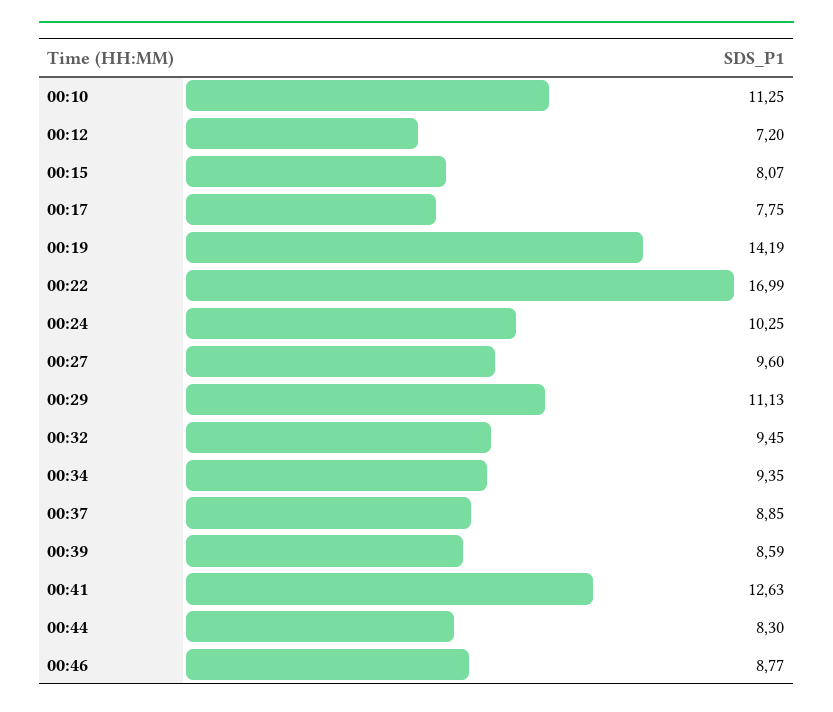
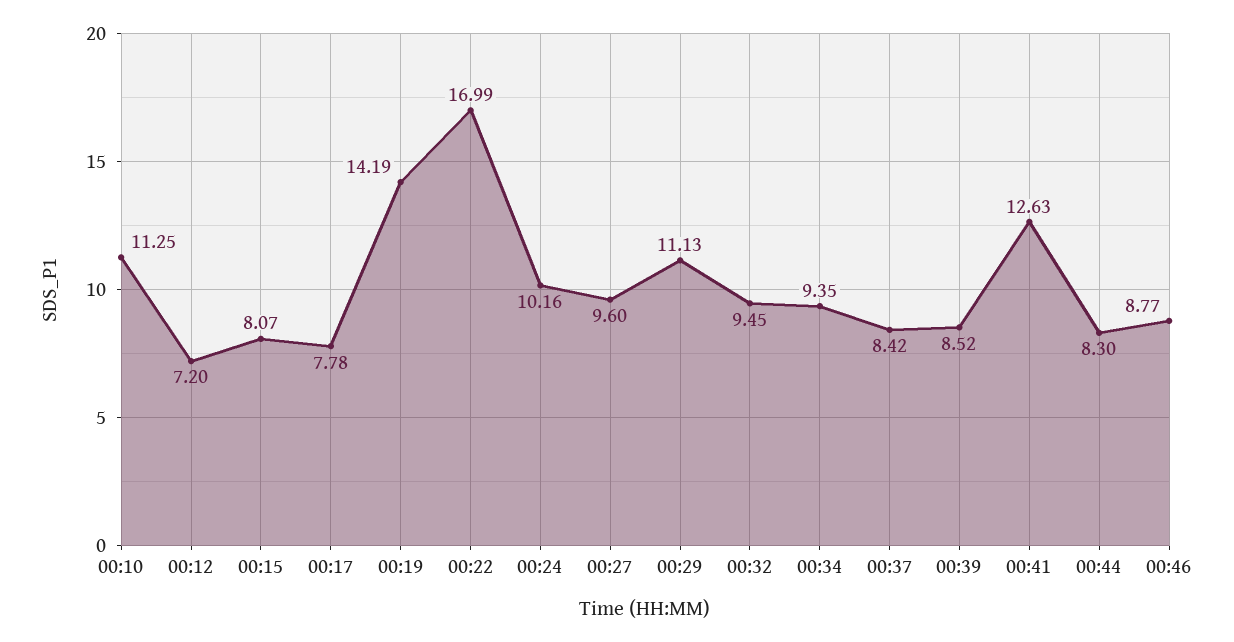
  {
    "00:10": 11.25,
    "00:12": 7.2,
    "00:15": 8.07,
-   "00:17": 7.75,
+   "00:17": 7.78,
    "00:19": 14.19,
    "00:22": 16.99,
-   "00:24": 10.25,
+   "00:24": 10.16,
    "00:27": 9.6,
    "00:29": 11.13,
    "00:32": 9.45,
    "00:34": 9.35,
-   "00:37": 8.85,
+   "00:37": 8.42,
-   "00:39": 8.59,
+   "00:39": 8.52,
    "00:41": 12.63,
    "00:44": 8.3,
    "00:46": 8.77
  }

